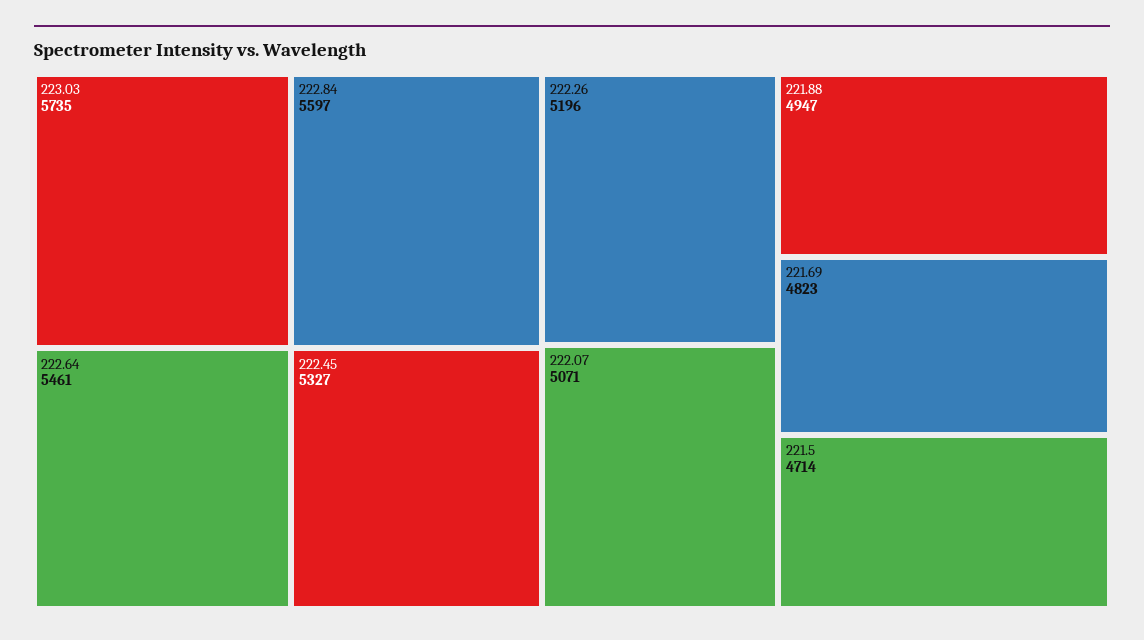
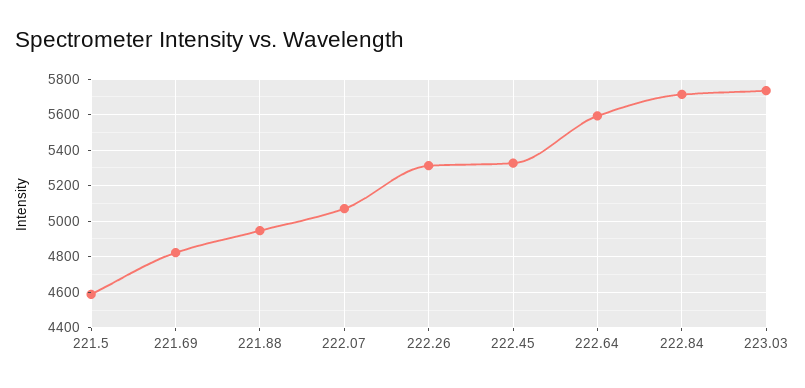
  {
    "223.03": 5735,
-   "222.84": 5597,
+   "222.84": 5700,
-   "222.64": 5461,
+   "222.64": 5600,
    "222.45": 5327,
-   "222.26": 5196,
+   "222.26": 5300,
    "222.07": 5071,
    "221.88": 4947,
    "221.69": 4823,
-   "221.5": 4714
+   "221.5": 4600
  }

